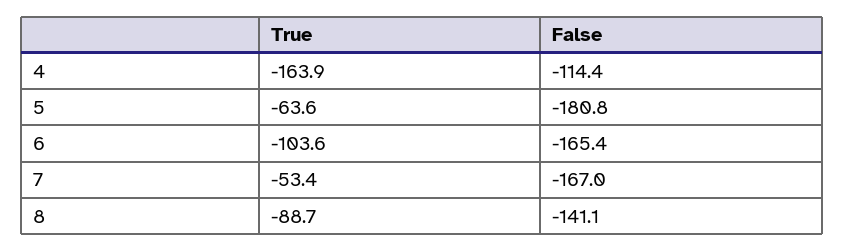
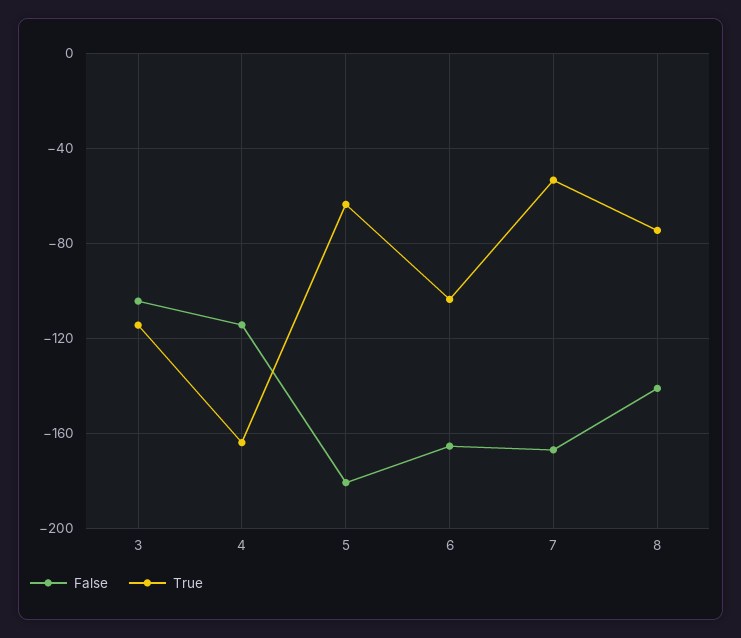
  {
    "True": {
      "4": -163.9,
      "5": -63.6,
      "6": -103.6,
      "7": -53.4,
-     "8": -88.7
+     "8": -75,
+     "3": -115
    },
    "False": {
      "4": -114.4,
      "5": -180.8,
      "6": -165.4,
      "7": -167,
-     "8": -141.1
+     "8": -141.1,
+     "3": -105
    }
  }

